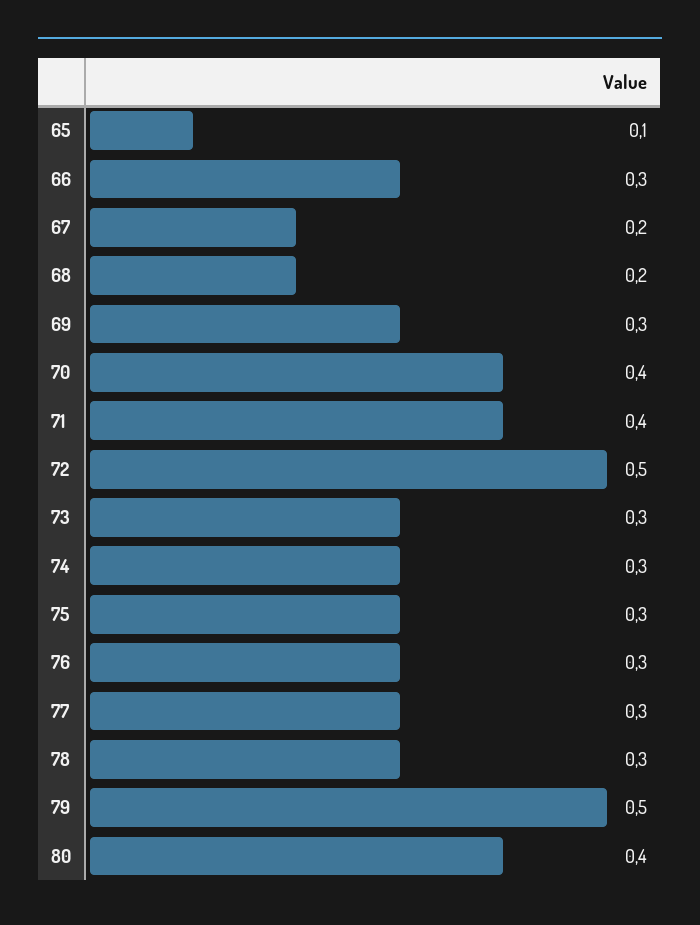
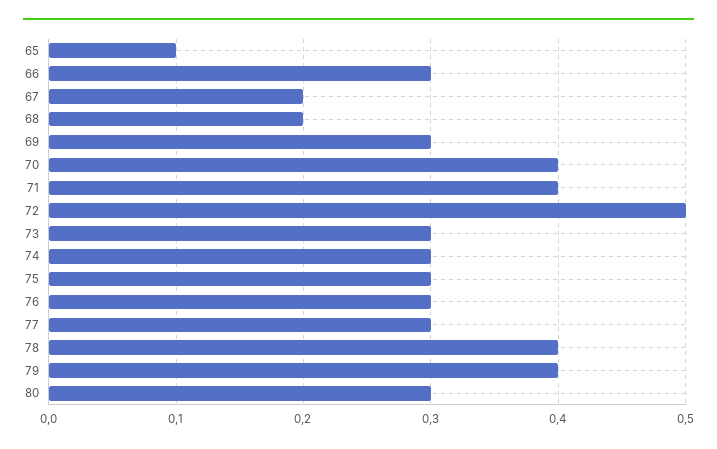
  {
    "65": 0.1,
    "66": 0.3,
    "67": 0.2,
    "68": 0.2,
    "69": 0.3,
    "70": 0.4,
    "71": 0.4,
    "72": 0.5,
    "73": 0.3,
    "74": 0.3,
    "75": 0.3,
    "76": 0.3,
    "77": 0.3,
-   "78": 0.3,
+   "78": 0.4,
-   "79": 0.5,
+   "79": 0.4,
-   "80": 0.4
+   "80": 0.3
  }

